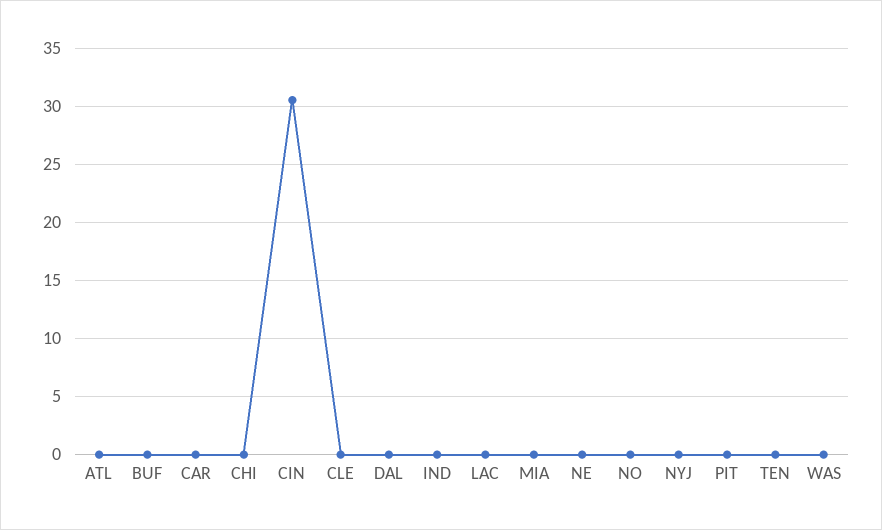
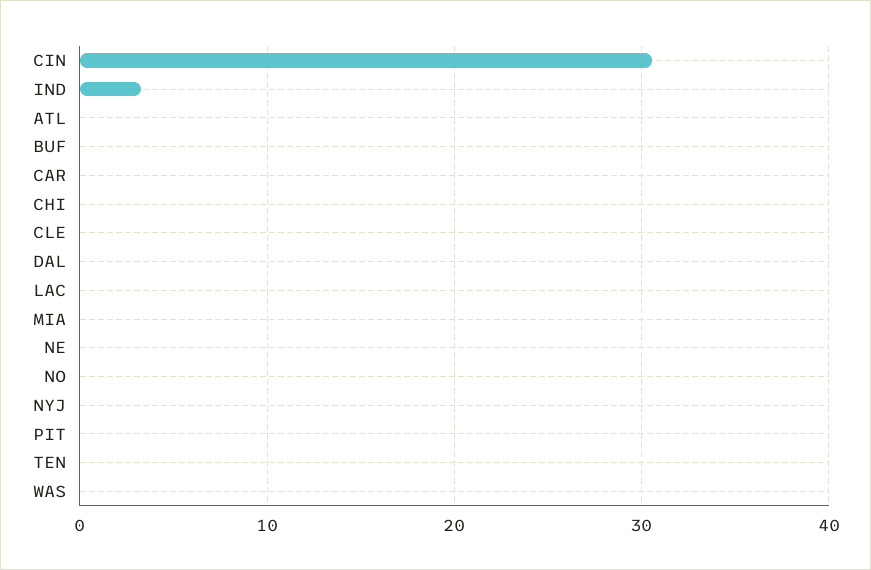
  {
    "ATL": 0,
    "BUF": 0,
    "CAR": 0,
    "CHI": 0,
    "CIN": 31,
    "CLE": 0,
    "DAL": 0,
-   "IND": 0,
+   "IND": 3,
    "LAC": 0,
    "MIA": 0,
    "NE": 0,
    "NO": 0,
    "NYJ": 0,
    "PIT": 0,
    "TEN": 0,
    "WAS": 0
  }

